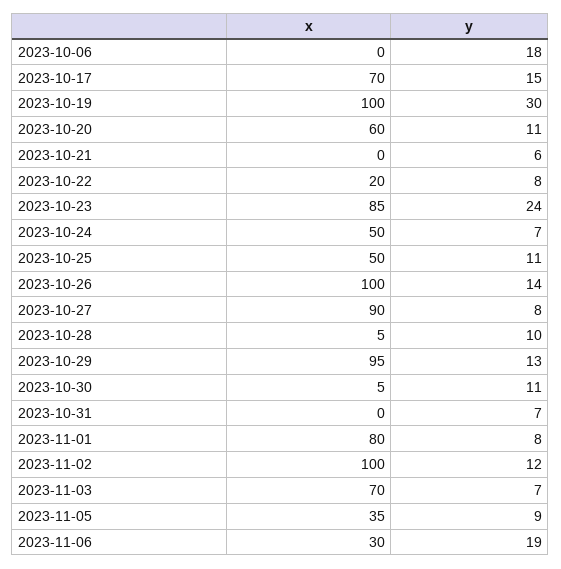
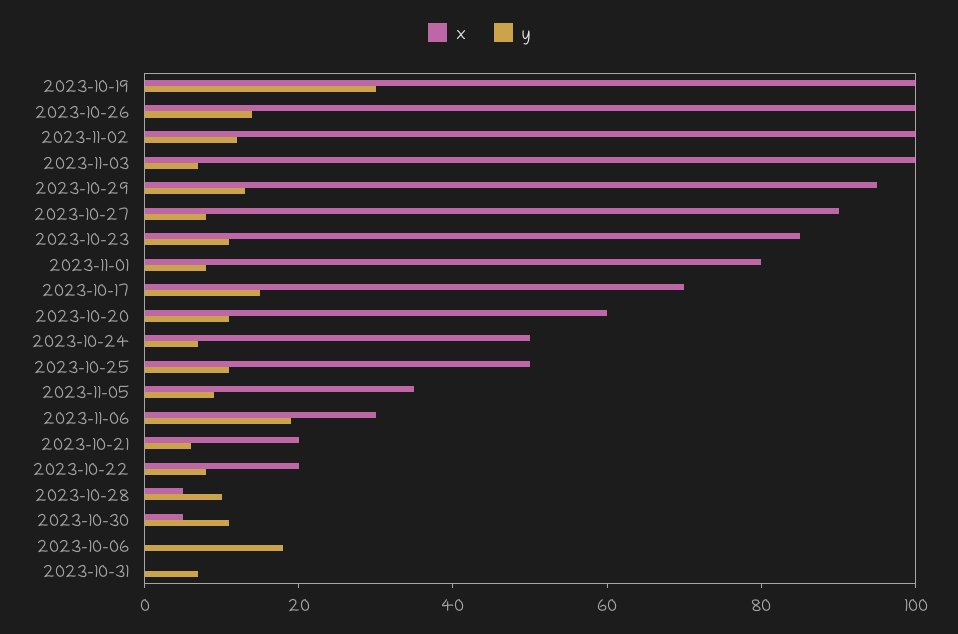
  {
    "x": {
      "2023-10-06": 0,
      "2023-10-17": 70,
      "2023-10-19": 100,
      "2023-10-20": 60,
-     "2023-10-21": 0,
+     "2023-10-21": 20,
      "2023-10-22": 20,
      "2023-10-23": 85,
      "2023-10-24": 50,
      "2023-10-25": 50,
      "2023-10-26": 100,
      "2023-10-27": 90,
      "2023-10-28": 5,
      "2023-10-29": 95,
      "2023-10-30": 5,
      "2023-10-31": 0,
      "2023-11-01": 80,
      "2023-11-02": 100,
-     "2023-11-03": 70,
+     "2023-11-03": 100,
      "2023-11-05": 35,
      "2023-11-06": 30
    },
    "y": {
      "2023-10-06": 18,
      "2023-10-17": 15,
      "2023-10-19": 30,
      "2023-10-20": 11,
      "2023-10-21": 6,
      "2023-10-22": 8,
-     "2023-10-23": 24,
+     "2023-10-23": 10,
      "2023-10-24": 7,
      "2023-10-25": 11,
      "2023-10-26": 14,
      "2023-10-27": 8,
      "2023-10-28": 10,
      "2023-10-29": 13,
      "2023-10-30": 11,
      "2023-10-31": 7,
      "2023-11-01": 8,
      "2023-11-02": 12,
      "2023-11-03": 7,
      "2023-11-05": 9,
      "2023-11-06": 19
    }
  }

